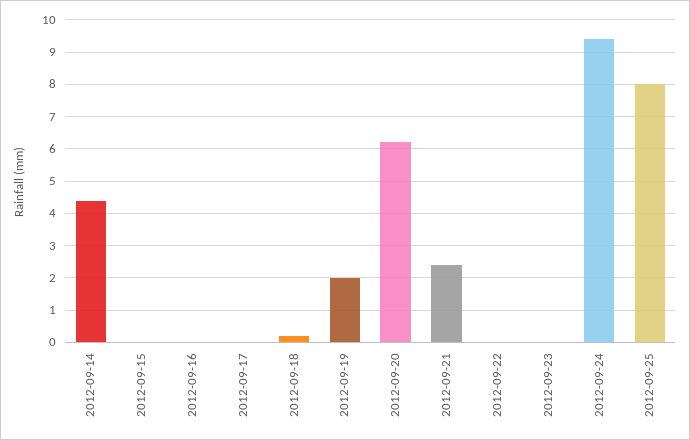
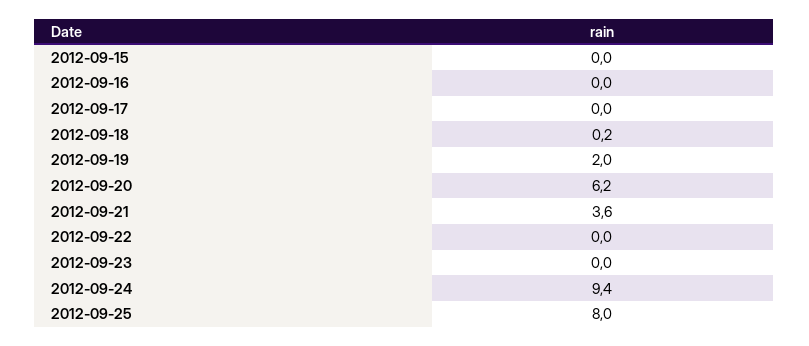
  {
-   "2012-09-14": 4.5,
    "2012-09-15": 0,
    "2012-09-16": 0,
    "2012-09-17": 0,
    "2012-09-18": 0.2,
    "2012-09-19": 2,
    "2012-09-20": 6.2,
-   "2012-09-21": 2.5,
+   "2012-09-21": 3.6,
    "2012-09-22": 0,
    "2012-09-23": 0,
    "2012-09-24": 9.4,
    "2012-09-25": 8
  }

